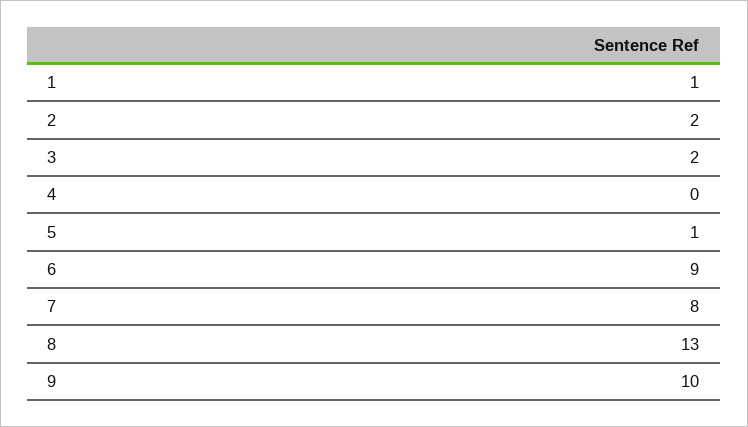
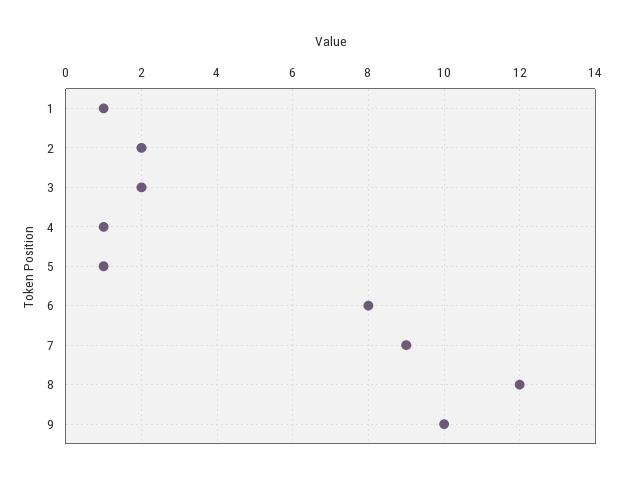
  {
    "1": 1,
    "2": 2,
    "3": 2,
-   "4": 0,
+   "4": 1,
    "5": 1,
-   "6": 9,
+   "6": 8,
-   "7": 8,
+   "7": 9,
-   "8": 13,
+   "8": 12,
    "9": 10
  }

